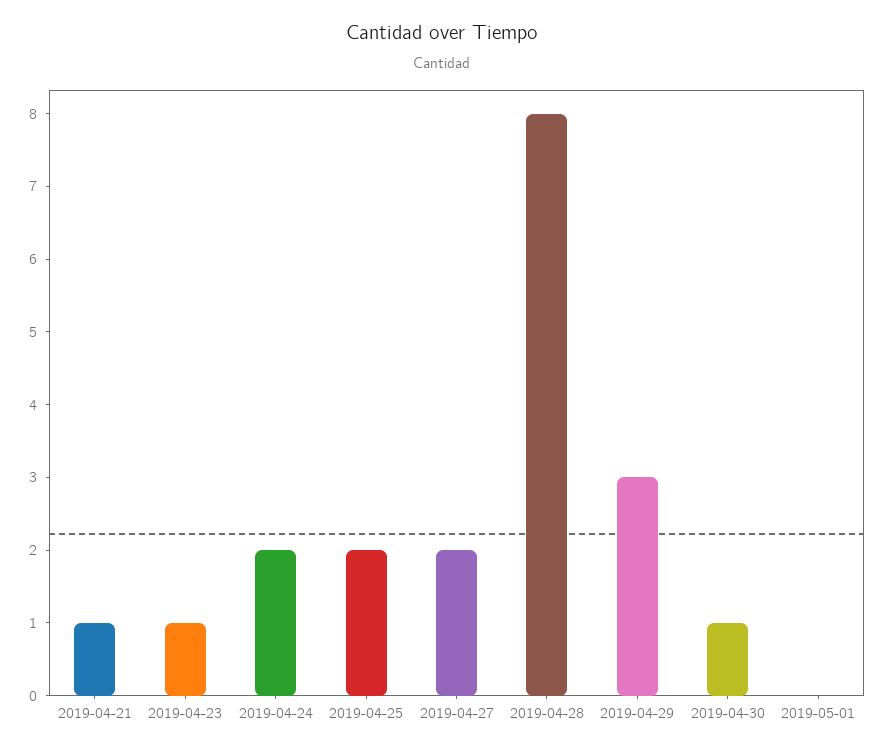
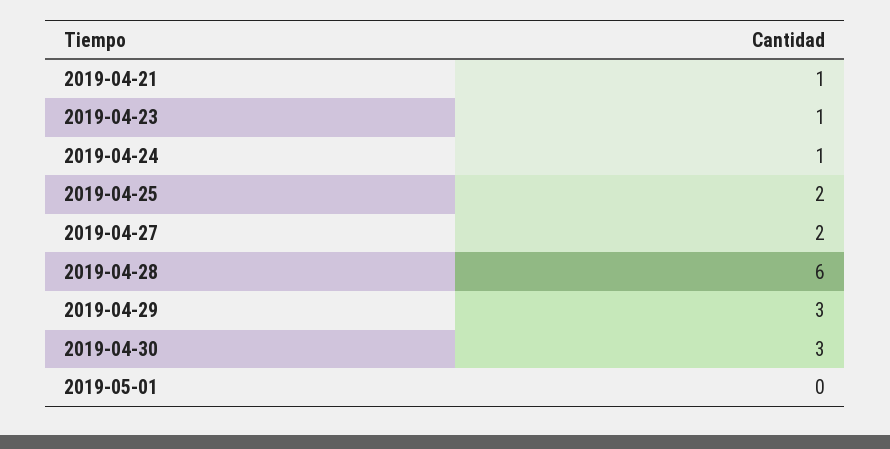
  {
    "2019-04-21": 1,
    "2019-04-23": 1,
-   "2019-04-24": 2,
+   "2019-04-24": 1,
    "2019-04-25": 2,
    "2019-04-27": 2,
-   "2019-04-28": 8,
+   "2019-04-28": 6,
    "2019-04-29": 3,
-   "2019-04-30": 1,
+   "2019-04-30": 3,
    "2019-05-01": 0
  }

